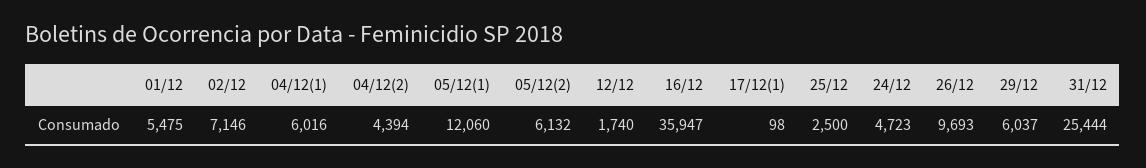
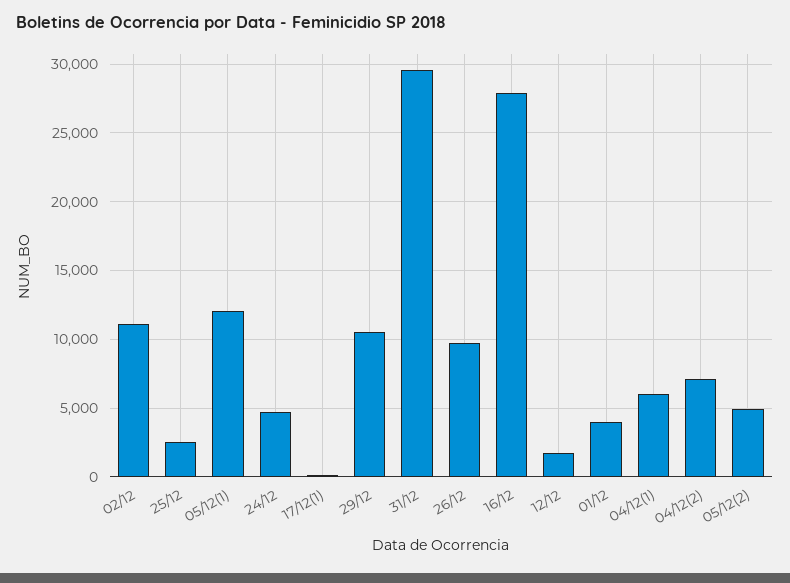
  {
-   "01/12": 5475,
+   "01/12": 4000,
-   "02/12": 7146,
+   "02/12": 11000,
    "04/12(1)": 6016,
-   "04/12(2)": 4394,
+   "04/12(2)": 7000,
    "05/12(1)": 12060,
-   "05/12(2)": 6132,
+   "05/12(2)": 5000,
    "12/12": 1740,
-   "16/12": 35947,
+   "16/12": 28000,
    "17/12(1)": 98,
    "25/12": 2500,
    "24/12": 4723,
    "26/12": 9693,
-   "29/12": 6037,
+   "29/12": 10500,
-   "31/12": 25444
+   "31/12": 29500
  }

